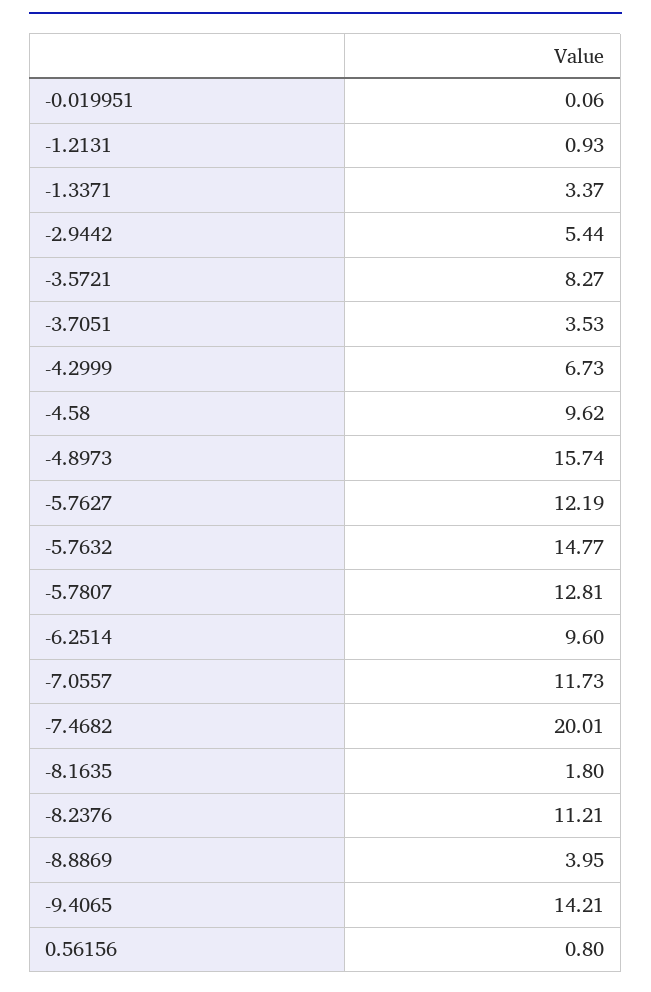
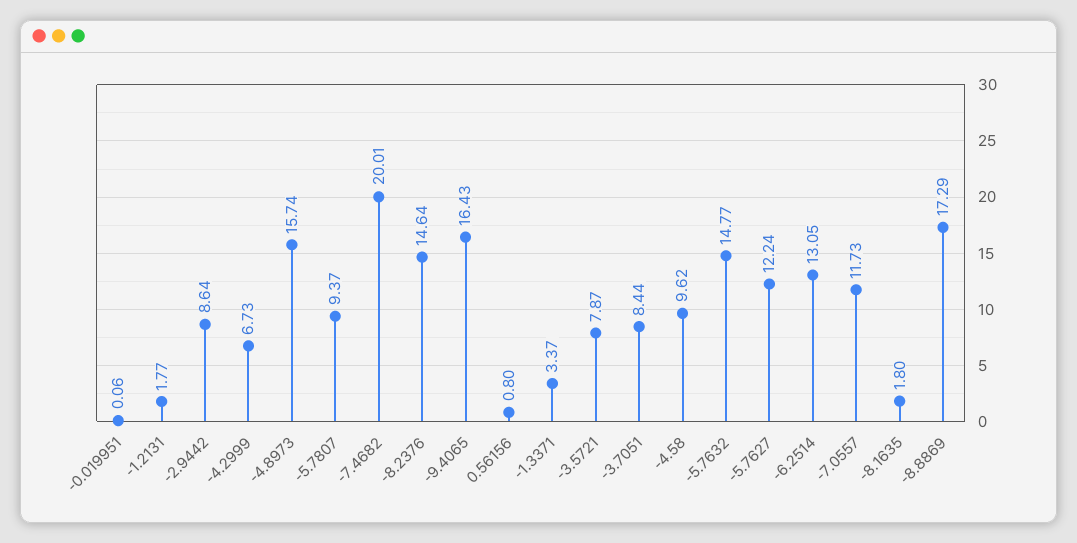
  {
    "-0.019951": 0.06,
-   "-1.2131": 0.93,
+   "-1.2131": 1.77,
    "-1.3371": 3.37,
-   "-2.9442": 5.44,
+   "-2.9442": 8.64,
-   "-3.5721": 8.27,
+   "-3.5721": 7.87,
-   "-3.7051": 3.53,
+   "-3.7051": 8.44,
    "-4.2999": 6.73,
    "-4.58": 9.62,
    "-4.8973": 15.74,
-   "-5.7627": 12.19,
+   "-5.7627": 12.24,
    "-5.7632": 14.77,
-   "-5.7807": 12.81,
+   "-5.7807": 9.37,
-   "-6.2514": 9.6,
+   "-6.2514": 13.05,
    "-7.0557": 11.73,
    "-7.4682": 20.01,
    "-8.1635": 1.8,
-   "-8.2376": 11.21,
+   "-8.2376": 14.64,
-   "-8.8869": 3.95,
+   "-8.8869": 17.29,
-   "-9.4065": 14.21,
+   "-9.4065": 16.43,
    "0.56156": 0.8
  }

